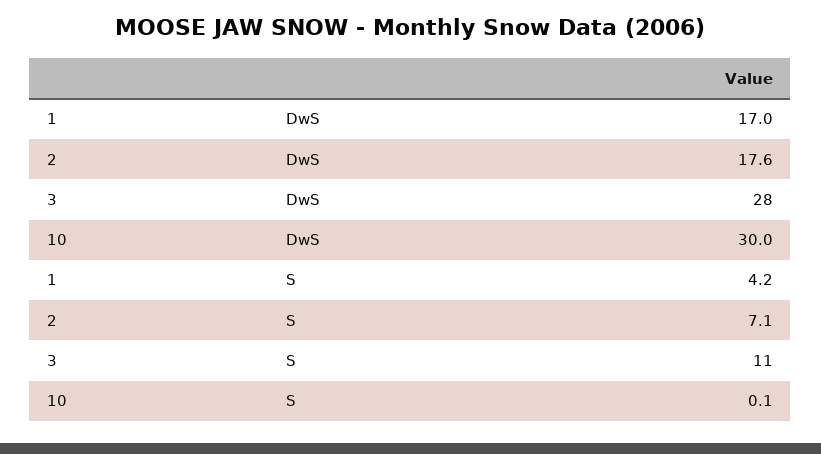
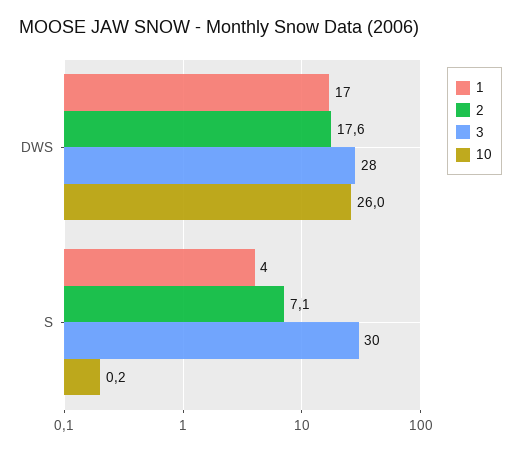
  {
    "1": {
      "DwS": 17,
-     "S": 4.2
+     "S": 4
    },
    "2": {
      "DwS": 17.6,
      "S": 7.1
    },
    "3": {
      "DwS": 28,
-     "S": 11
+     "S": 30
    },
    "10": {
-     "DwS": 30,
+     "DwS": 26,
-     "S": 0.1
+     "S": 0.2
    }
  }

